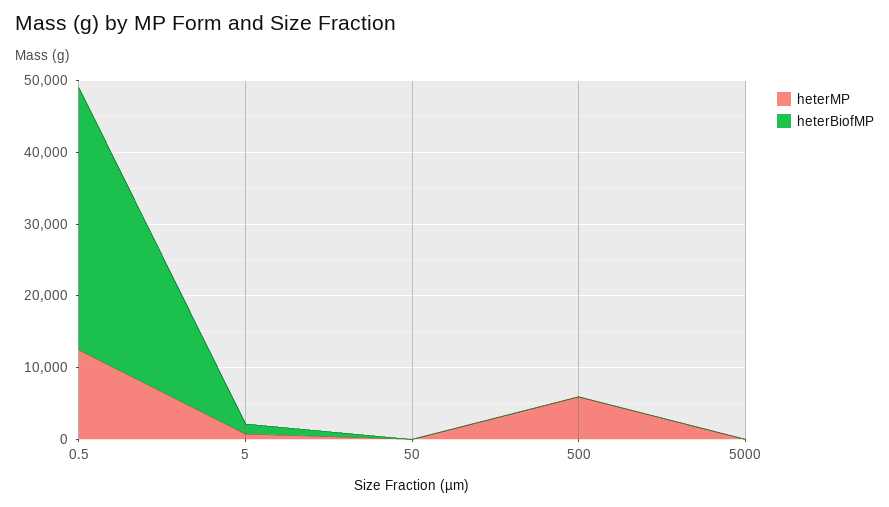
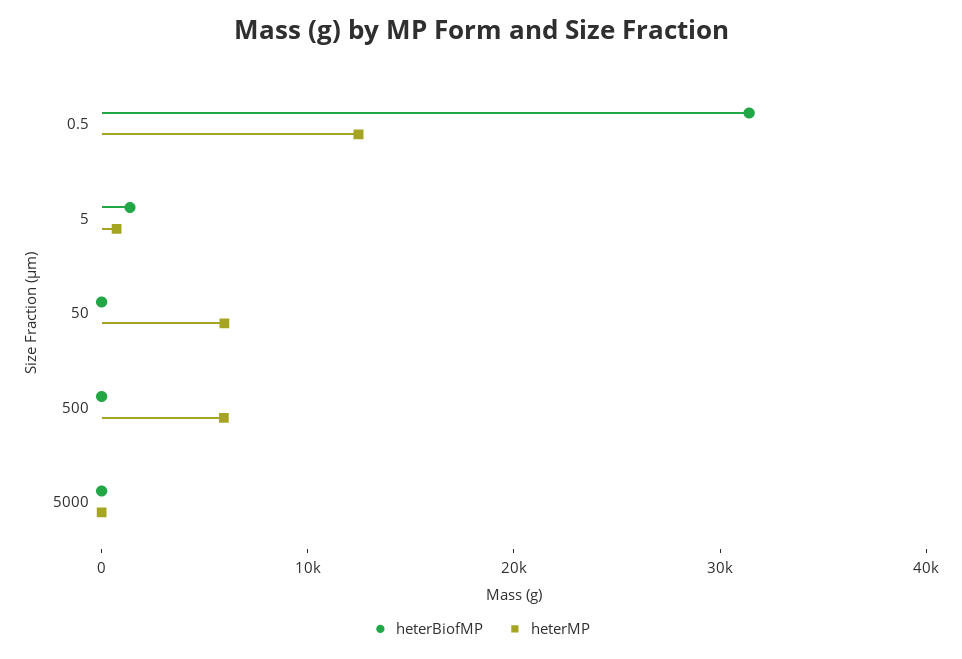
  {
    "heterMP": {
      "0.5": 12000,
      "5": 0,
-     "50": 0,
+     "50": 6000,
      "500": 6000,
      "5000": 0
    },
    "heterBiofMP": {
-     "0.5": 36000,
+     "0.5": 32000,
      "5": 2000,
      "50": 0,
      "500": 0,
      "5000": 0
    }
  }

